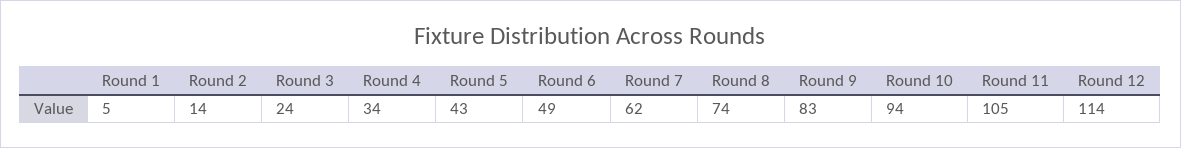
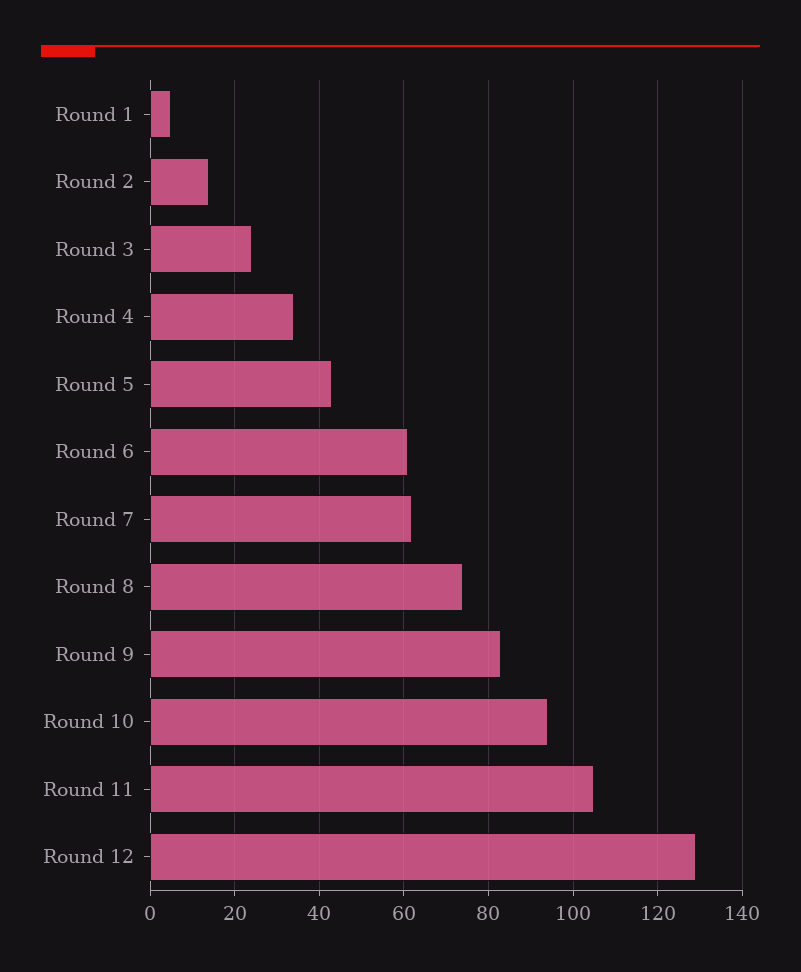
  {
    "Round 1": 5,
    "Round 2": 14,
    "Round 3": 24,
    "Round 4": 34,
    "Round 5": 43,
-   "Round 6": 49,
+   "Round 6": 60,
    "Round 7": 62,
    "Round 8": 74,
    "Round 9": 83,
    "Round 10": 94,
    "Round 11": 105,
-   "Round 12": 114
+   "Round 12": 130
  }

